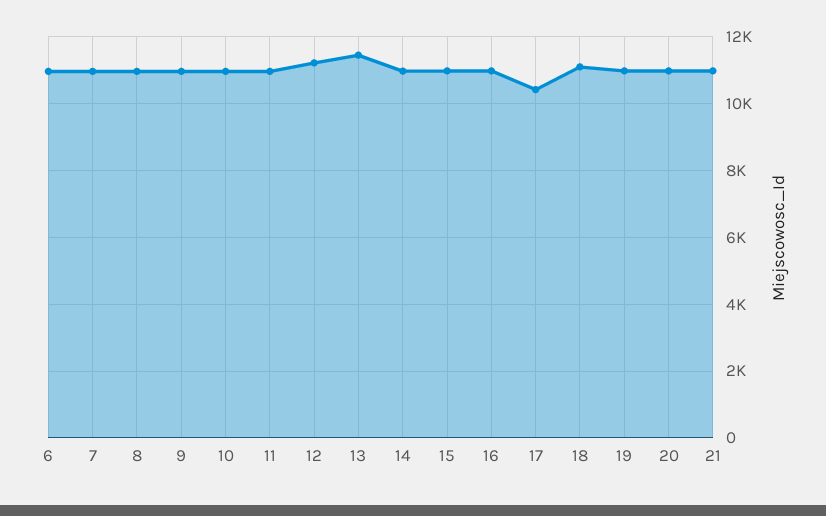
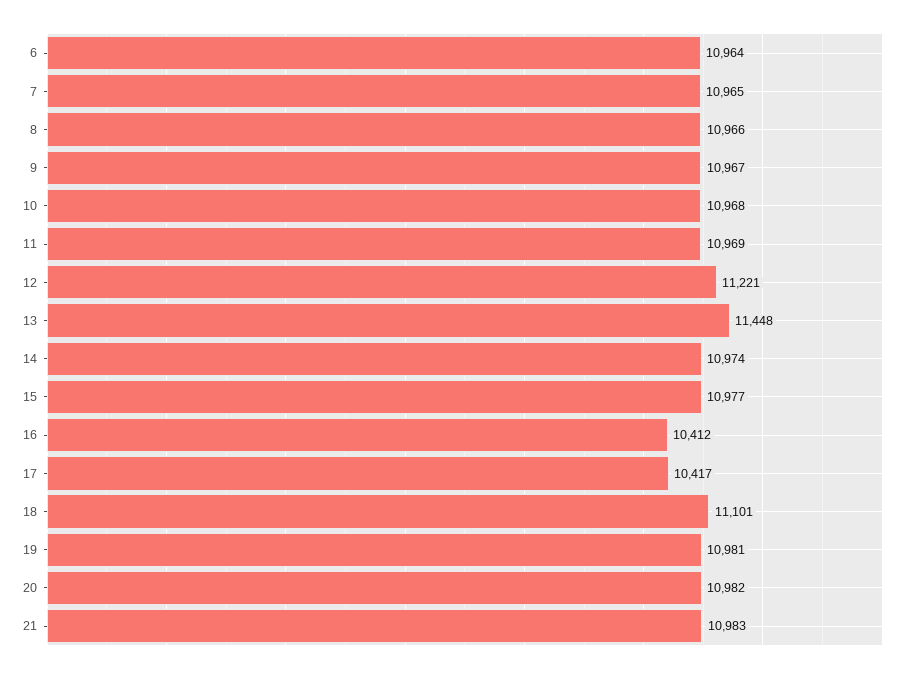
  {
    "6": 10964,
    "7": 10965,
    "8": 10966,
    "9": 10967,
    "10": 10968,
    "11": 10969,
    "12": 11221,
    "13": 11448,
    "14": 10974,
    "15": 10977,
-   "16": 11000,
+   "16": 10412,
    "17": 10417,
    "18": 11101,
    "19": 10981,
    "20": 10982,
    "21": 10983
  }

